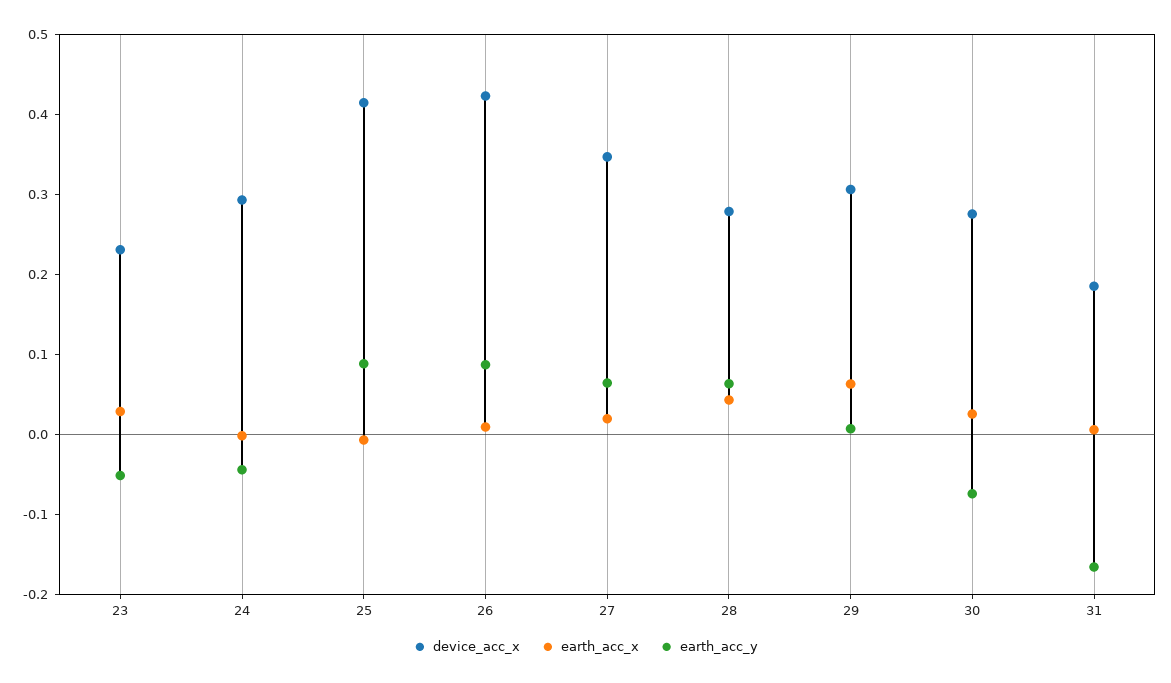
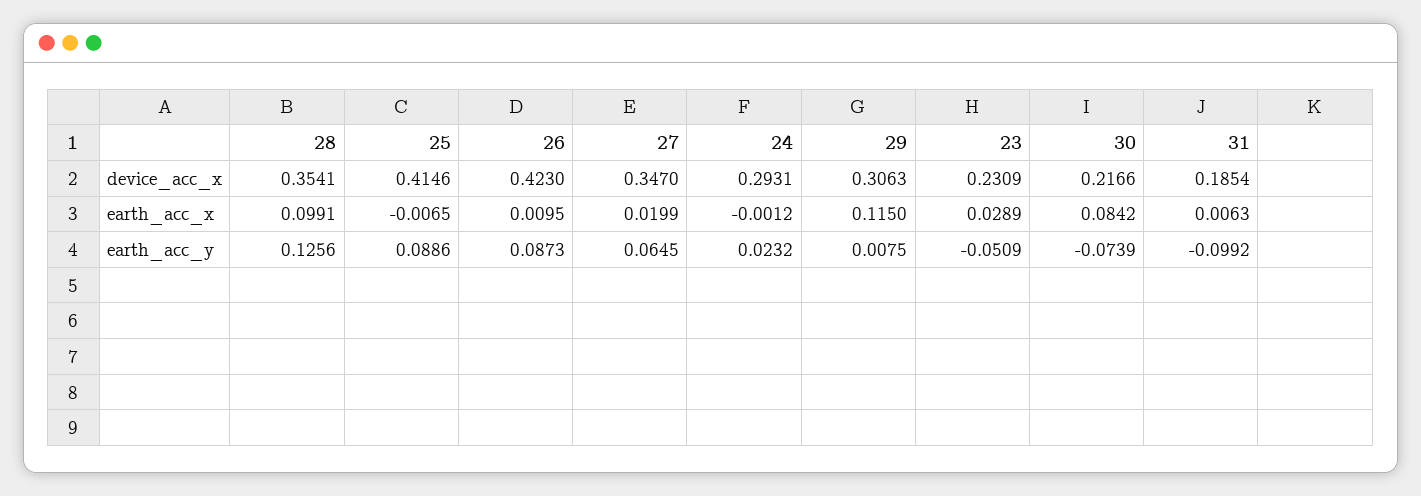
  {
    "device_acc_x": {
      "23": 0.2309,
      "24": 0.2931,
      "25": 0.4146,
      "26": 0.423,
      "27": 0.347,
-     "28": 0.28,
+     "28": 0.3541,
      "29": 0.3063,
-     "30": 0.28,
+     "30": 0.2166,
      "31": 0.1854
    },
    "earth_acc_x": {
      "23": 0.0289,
      "24": -0.0012,
      "25": -0.0065,
      "26": 0.0095,
      "27": 0.0199,
-     "28": 0.04,
+     "28": 0.0991,
-     "29": 0.06,
+     "29": 0.115,
-     "30": 0.02,
+     "30": 0.0842,
      "31": 0.0063
    },
    "earth_acc_y": {
      "23": -0.0509,
-     "24": -0.04,
+     "24": 0.0232,
      "25": 0.0886,
      "26": 0.0873,
      "27": 0.0645,
-     "28": 0.06,
+     "28": 0.1256,
      "29": 0.0075,
      "30": -0.0739,
-     "31": -0.16
+     "31": -0.0992
    }
  }

